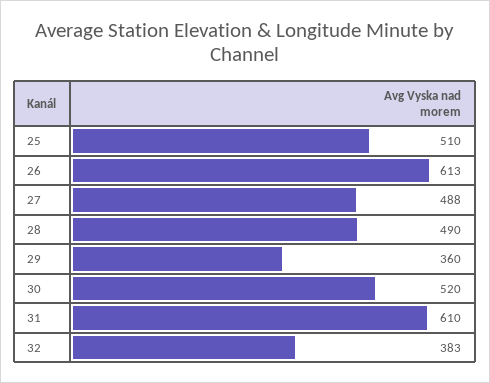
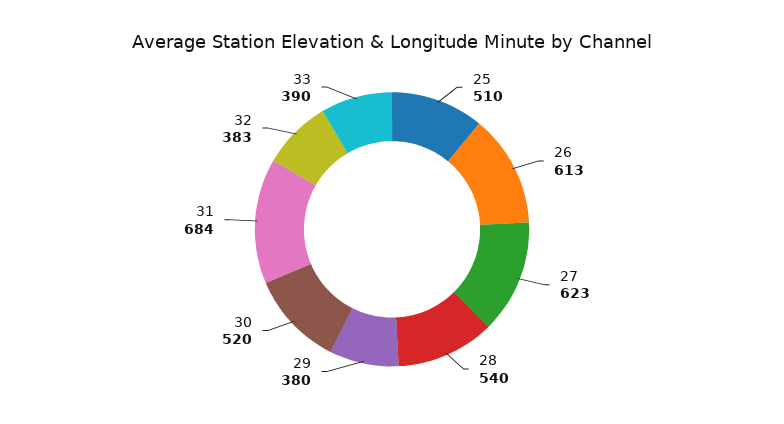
  {
    "25": 510,
    "26": 613,
-   "27": 488,
+   "27": 623,
-   "28": 490,
+   "28": 540,
-   "29": 360,
+   "29": 380,
    "30": 520,
-   "31": 610,
+   "31": 684,
-   "32": 383
+   "32": 383,
+   "33": 390
  }

